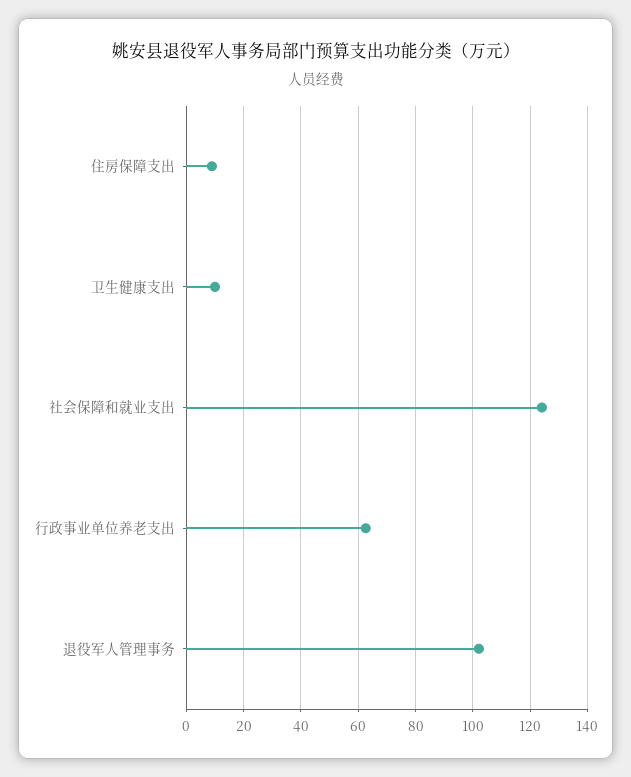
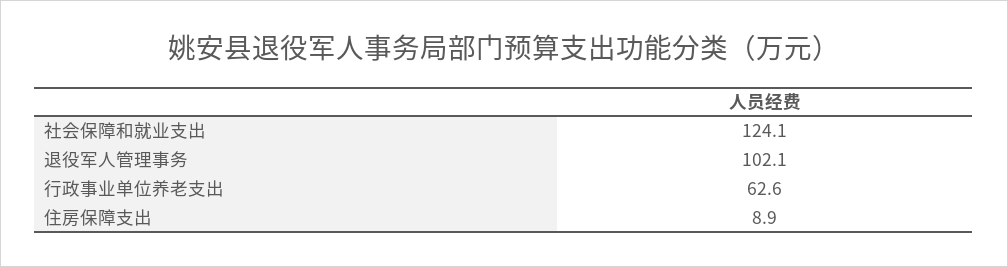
  {
    "住房保障支出": 8.9,
-   "卫生健康支出": 10,
    "社会保障和就业支出": 124.1,
    "行政事业单位养老支出": 62.6,
    "退役军人管理事务": 102.1
  }

